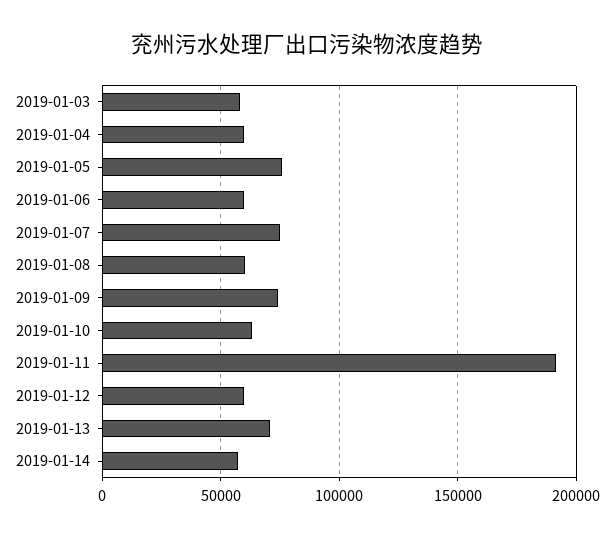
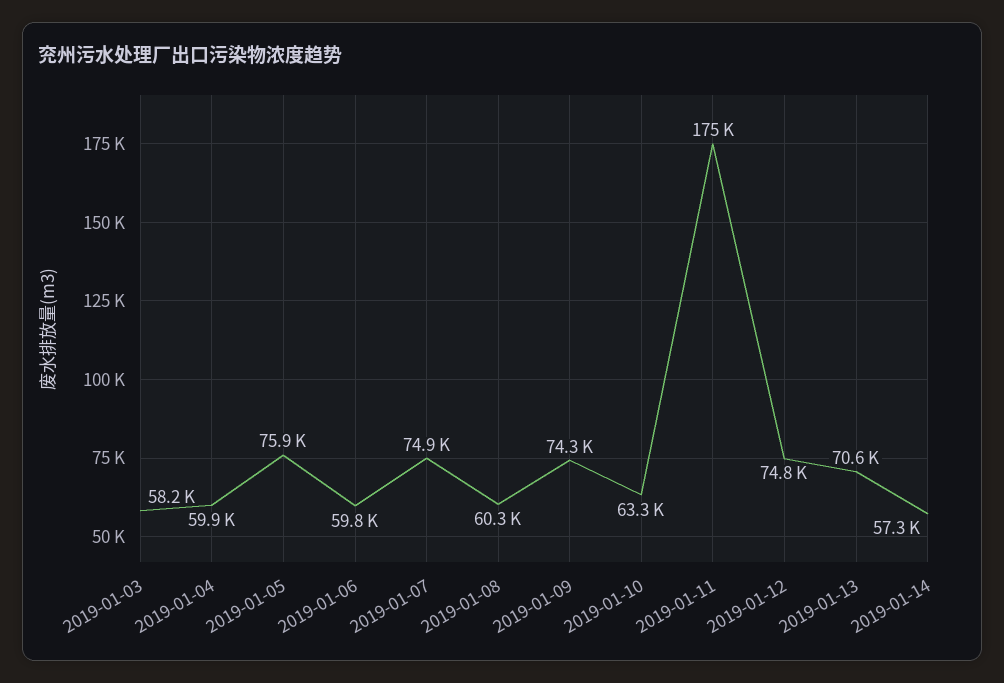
  {
    "2019-01-03": 58200,
    "2019-01-04": 59900,
    "2019-01-05": 75900,
    "2019-01-06": 59800,
    "2019-01-07": 74900,
    "2019-01-08": 60300,
    "2019-01-09": 74300,
    "2019-01-10": 63300,
-   "2019-01-11": 190000,
+   "2019-01-11": 175000,
-   "2019-01-12": 60000,
+   "2019-01-12": 74800,
    "2019-01-13": 70600,
    "2019-01-14": 57300
  }

